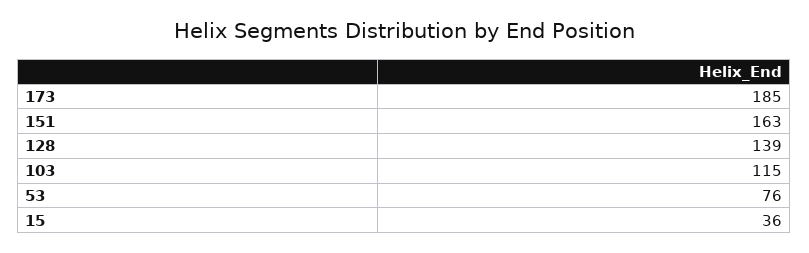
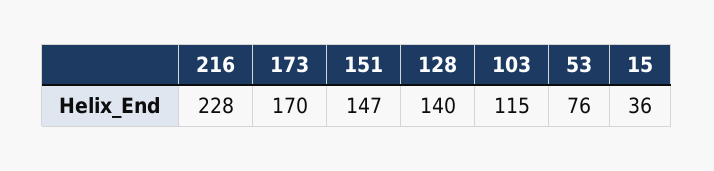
  {
-   "173": 185,
+   "173": 170,
-   "151": 163,
+   "151": 147,
-   "128": 139,
+   "128": 140,
    "103": 115,
    "53": 76,
-   "15": 36
+   "15": 36,
+   "216": 228
  }

